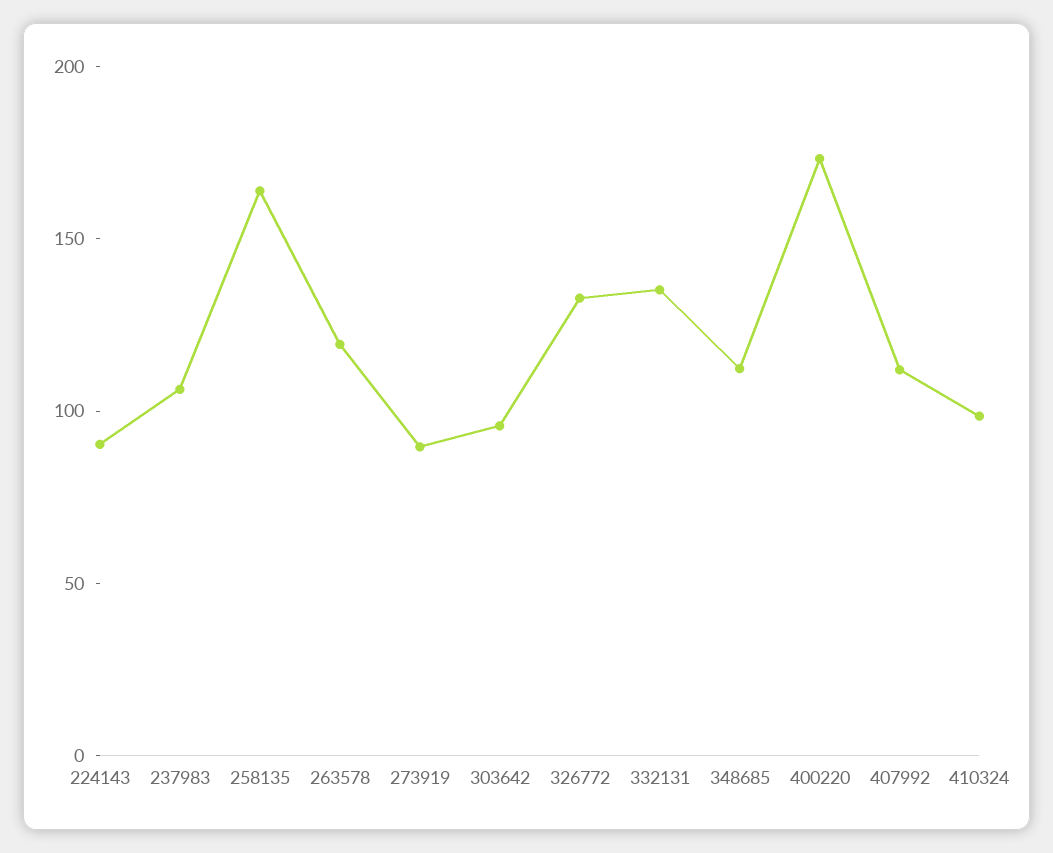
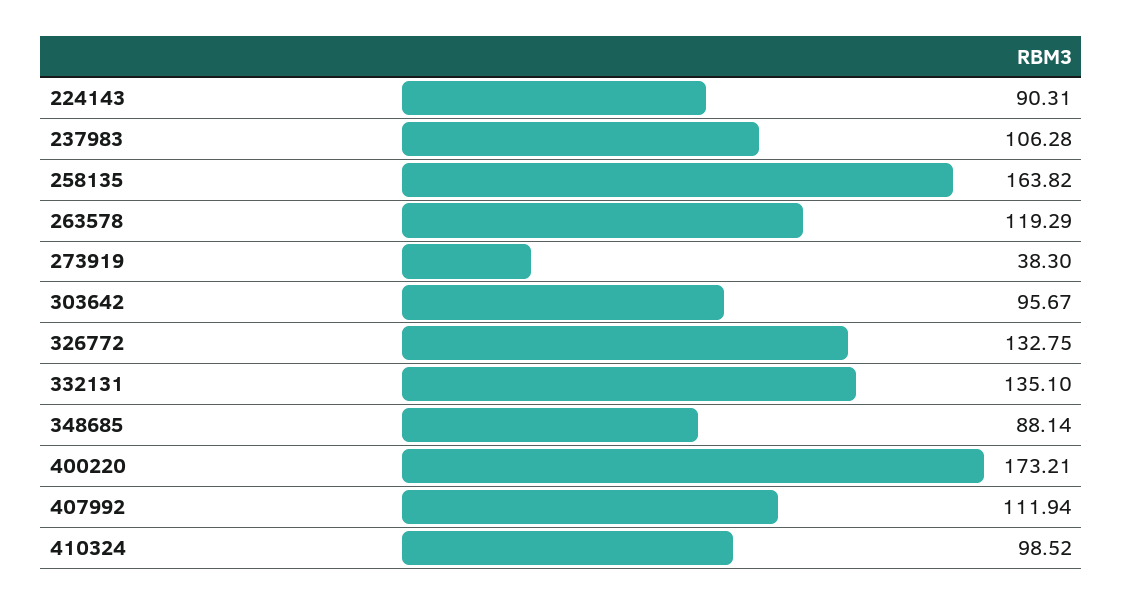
  {
    "224143": 90.31,
    "237983": 106.28,
    "258135": 163.82,
    "263578": 119.29,
-   "273919": 90,
+   "273919": 38.3,
    "303642": 95.67,
    "326772": 132.75,
    "332131": 135.1,
-   "348685": 110,
+   "348685": 88.14,
    "400220": 173.21,
    "407992": 111.94,
    "410324": 98.52
  }

